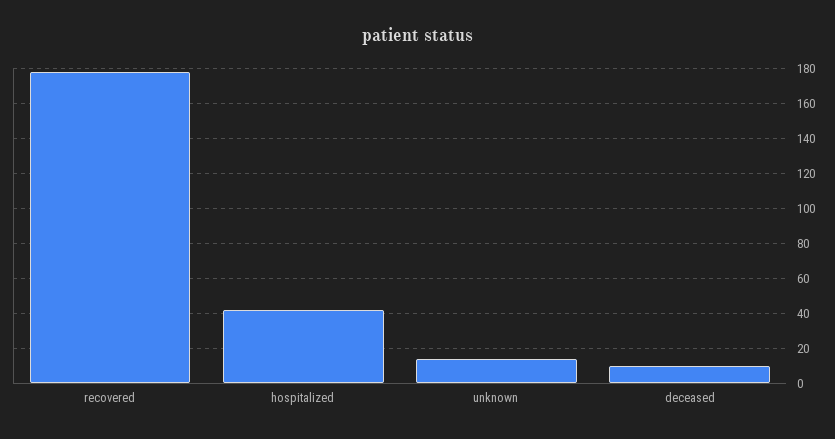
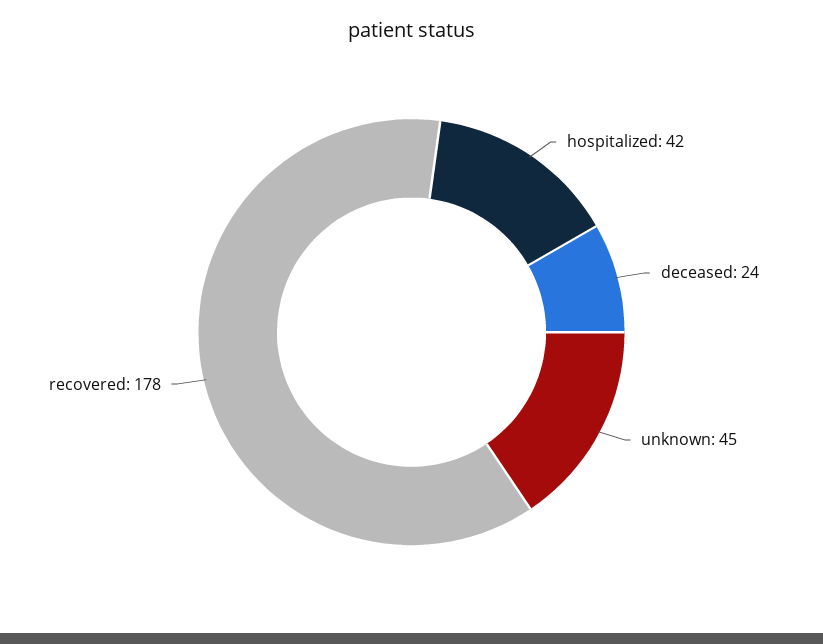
  {
    "recovered": 178,
    "hospitalized": 42,
-   "unknown": 15,
+   "unknown": 45,
-   "deceased": 10
+   "deceased": 24
  }

